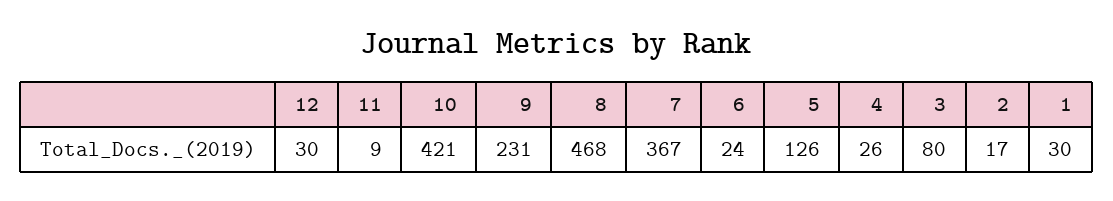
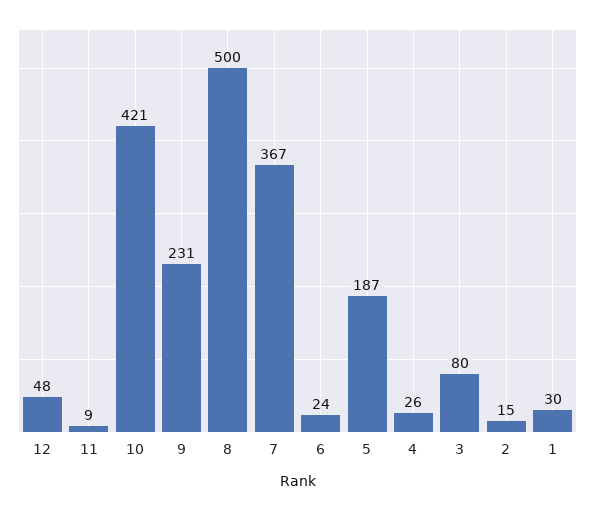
  {
-   "12": 30,
+   "12": 48,
    "11": 9,
    "10": 421,
    "9": 231,
-   "8": 468,
+   "8": 500,
    "7": 367,
    "6": 24,
-   "5": 126,
+   "5": 187,
    "4": 26,
    "3": 80,
-   "2": 17,
+   "2": 15,
    "1": 30
  }

